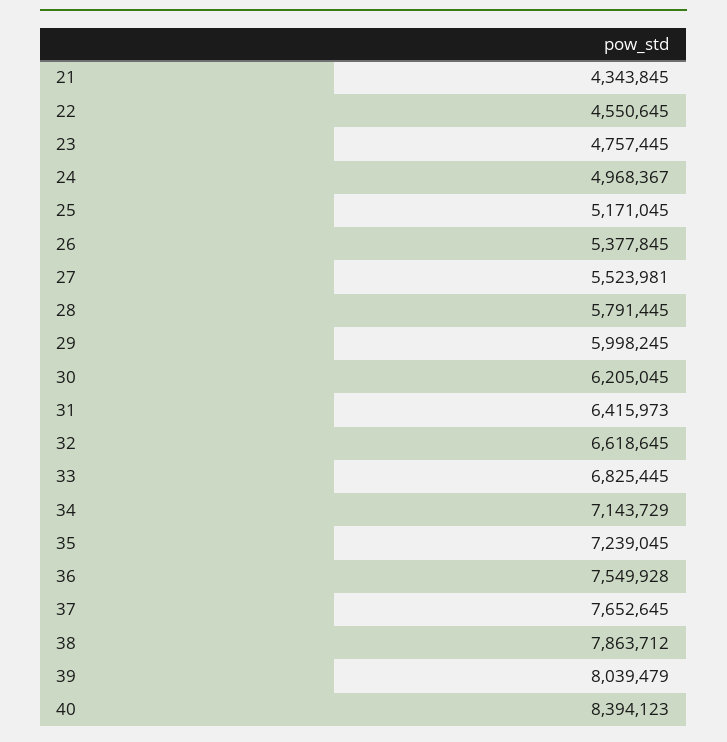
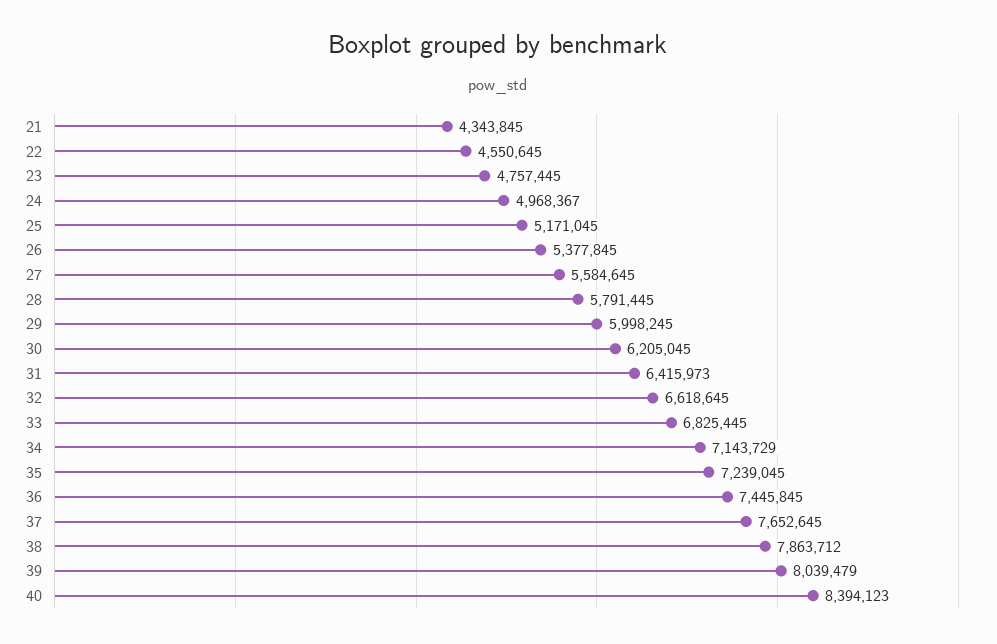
  {
    "21": 4343845,
    "22": 4550645,
    "23": 4757445,
    "24": 4968367,
    "25": 5171045,
    "26": 5377845,
-   "27": 5523981,
+   "27": 5584645,
    "28": 5791445,
    "29": 5998245,
    "30": 6205045,
    "31": 6415973,
    "32": 6618645,
    "33": 6825445,
    "34": 7143729,
    "35": 7239045,
-   "36": 7549928,
+   "36": 7445845,
    "37": 7652645,
    "38": 7863712,
    "39": 8039479,
    "40": 8394123
  }

